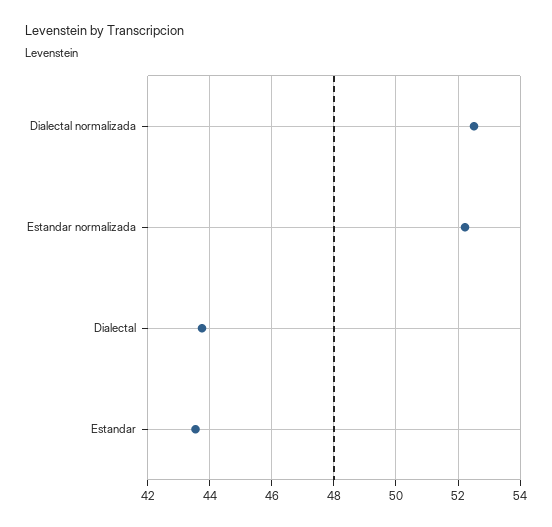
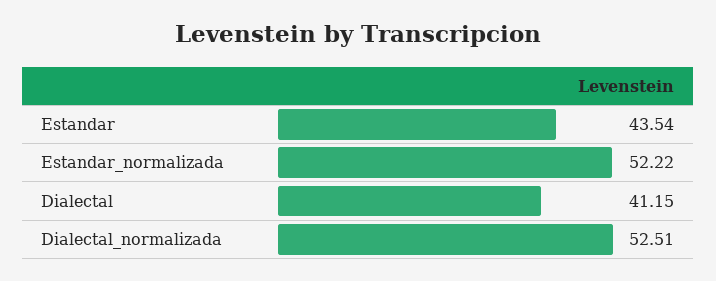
  {
    "Dialectal normalizada": 52.51,
    "Estandar normalizada": 52.22,
-   "Dialectal": 43.8,
+   "Dialectal": 41.15,
    "Estandar": 43.54
  }

